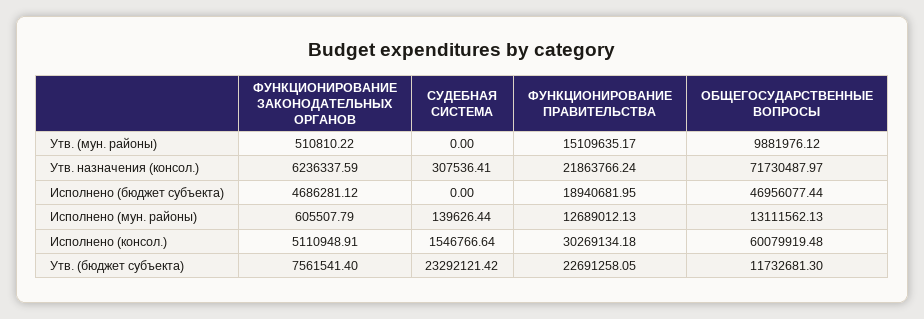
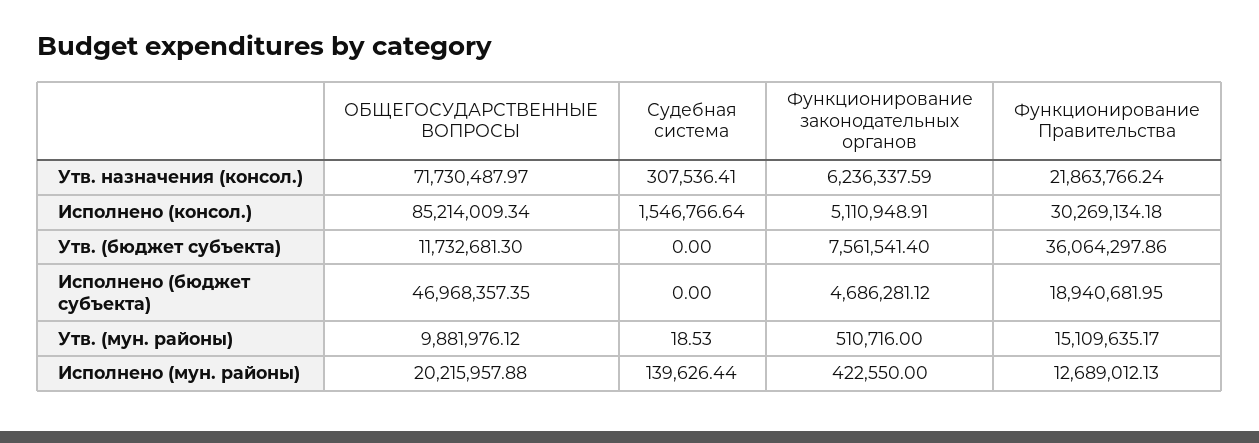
  {
    "ФУНКЦИОНИРОВАНИЕ ЗАКОНОДАТЕЛЬНЫХ ОРГАНОВ": {
-     "Утв. (мун. районы)": 510810.22,
+     "Утв. (мун. районы)": 510716,
      "Утв. назначения (консол.)": 6236337.59,
      "Исполнено (бюджет субъекта)": 4686281.12,
-     "Исполнено (мун. районы)": 605507.79,
+     "Исполнено (мун. районы)": 422550,
      "Исполнено (консол.)": 5110948.91,
      "Утв. (бюджет субъекта)": 7561541.4
    },
    "СУДЕБНАЯ СИСТЕМА": {
-     "Утв. (мун. районы)": 0,
+     "Утв. (мун. районы)": 18.53,
      "Утв. назначения (консол.)": 307536.41,
      "Исполнено (бюджет субъекта)": 0,
      "Исполнено (мун. районы)": 139626.44,
      "Исполнено (консол.)": 1546766.64,
-     "Утв. (бюджет субъекта)": 23292121.42
+     "Утв. (бюджет субъекта)": 0
    },
    "ФУНКЦИОНИРОВАНИЕ ПРАВИТЕЛЬСТВА": {
      "Утв. (мун. районы)": 15109635.17,
      "Утв. назначения (консол.)": 21863766.24,
      "Исполнено (бюджет субъекта)": 18940681.95,
      "Исполнено (мун. районы)": 12689012.13,
      "Исполнено (консол.)": 30269134.18,
-     "Утв. (бюджет субъекта)": 22691258.05
+     "Утв. (бюджет субъекта)": 36064297.86
    },
    "ОБЩЕГОСУДАРСТВЕННЫЕ ВОПРОСЫ": {
      "Утв. (мун. районы)": 9881976.12,
      "Утв. назначения (консол.)": 71730487.97,
-     "Исполнено (бюджет субъекта)": 46956077.44,
+     "Исполнено (бюджет субъекта)": 46968357.35,
-     "Исполнено (мун. районы)": 13111562.13,
+     "Исполнено (мун. районы)": 20215957.88,
-     "Исполнено (консол.)": 60079919.48,
+     "Исполнено (консол.)": 85214009.34,
      "Утв. (бюджет субъекта)": 11732681.3
    }
  }

